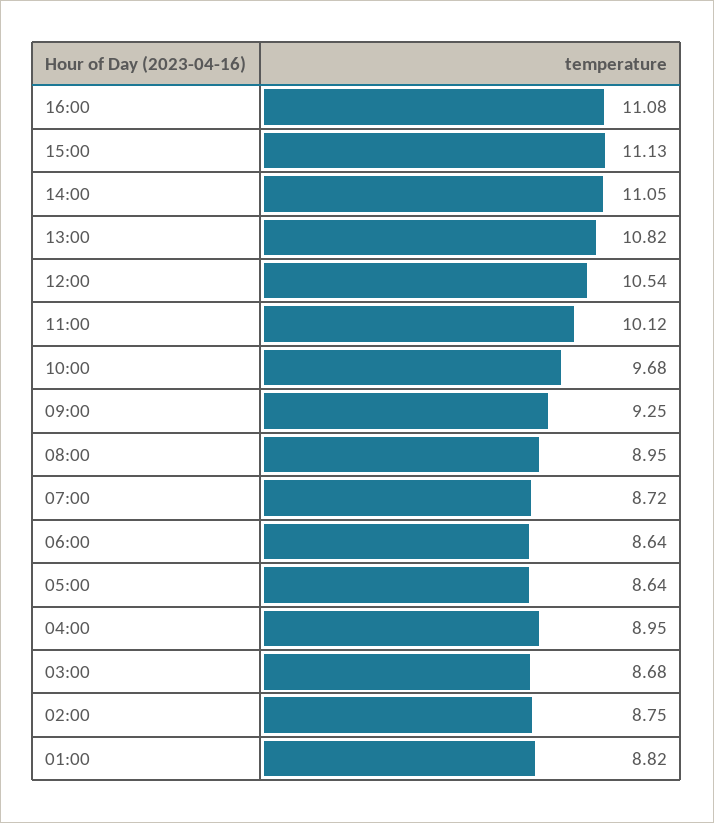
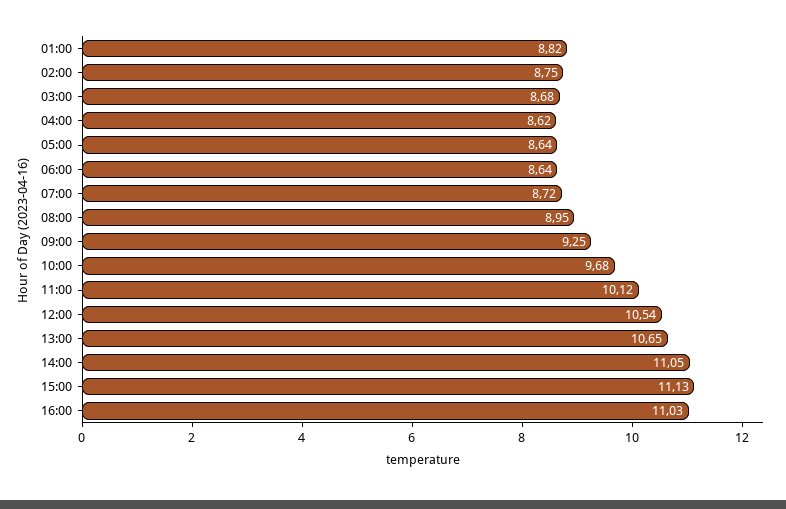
  {
-   "16:00": 11.08,
+   "16:00": 11.03,
    "15:00": 11.13,
    "14:00": 11.05,
-   "13:00": 10.82,
+   "13:00": 10.65,
    "12:00": 10.54,
    "11:00": 10.12,
    "10:00": 9.68,
    "09:00": 9.25,
    "08:00": 8.95,
    "07:00": 8.72,
    "06:00": 8.64,
    "05:00": 8.64,
-   "04:00": 8.95,
+   "04:00": 8.62,
    "03:00": 8.68,
    "02:00": 8.75,
    "01:00": 8.82
  }

